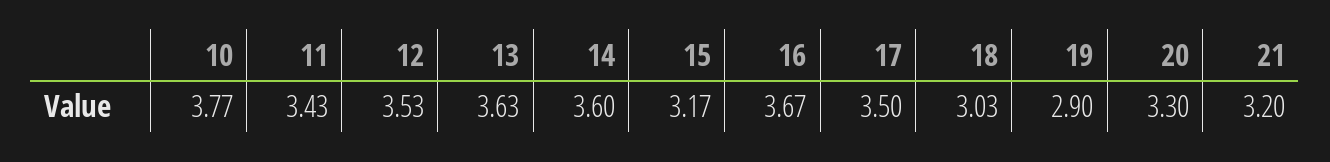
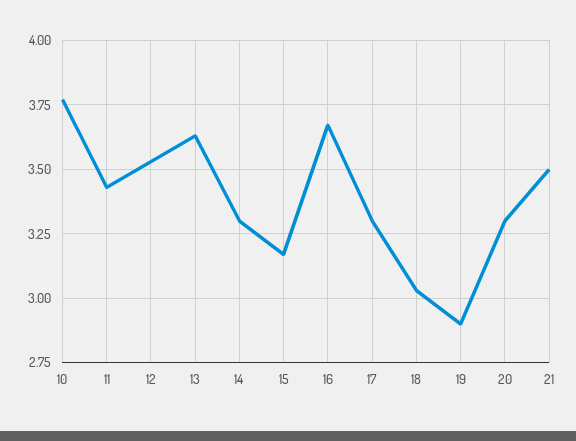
  {
    "10": 3.77,
    "11": 3.43,
    "12": 3.53,
    "13": 3.63,
-   "14": 3.6,
+   "14": 3.3,
    "15": 3.17,
    "16": 3.67,
-   "17": 3.5,
+   "17": 3.3,
    "18": 3.03,
    "19": 2.9,
    "20": 3.3,
-   "21": 3.2
+   "21": 3.5
  }

